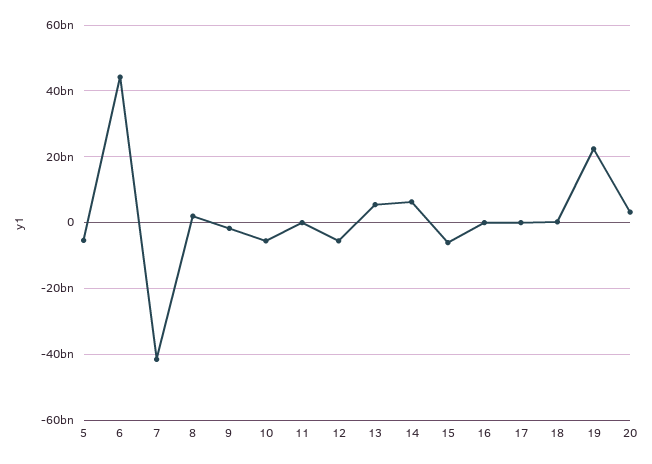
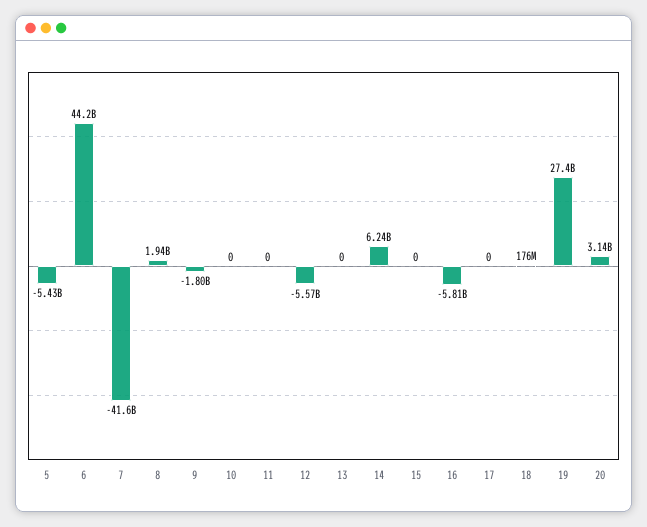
  {
    "5": -5430000000,
    "6": 44200000000,
    "7": -41600000000,
    "8": 1940000000,
    "9": -1800000000,
-   "10": -6000000000,
+   "10": 0,
    "11": 0,
    "12": -5570000000,
-   "13": 6000000000,
+   "13": 0,
    "14": 6240000000,
-   "15": -6000000000,
+   "15": 0,
-   "16": 0,
+   "16": -5810000000,
    "17": 0,
    "18": 176000000,
-   "19": 22000000000,
+   "19": 27400000000,
    "20": 3140000000
  }

